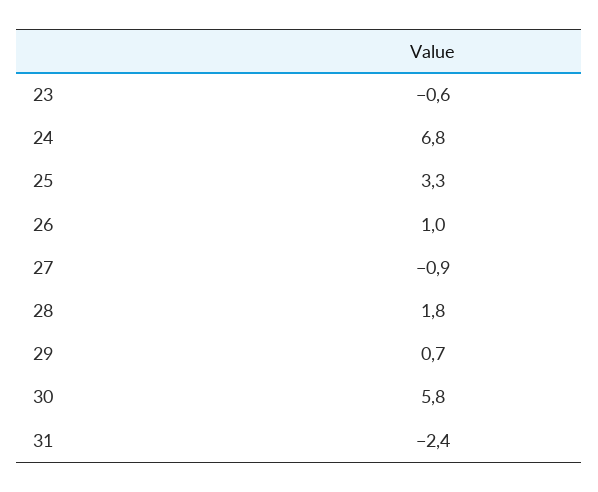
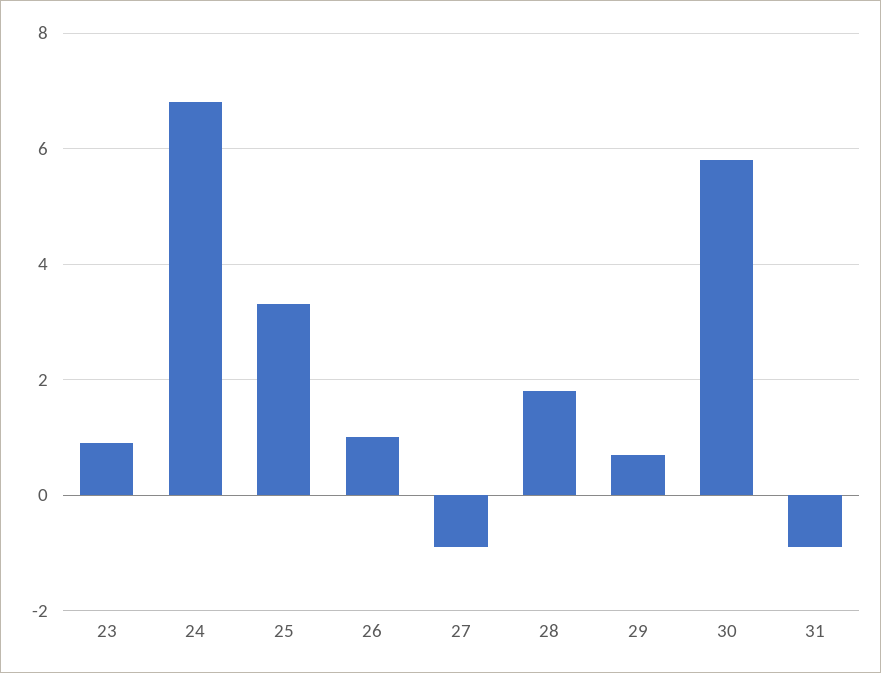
  {
-   "23": -0.6,
+   "23": 1,
    "24": 6.8,
    "25": 3.3,
    "26": 1,
    "27": -0.9,
    "28": 1.8,
    "29": 0.7,
    "30": 5.8,
-   "31": -2.4
+   "31": -1
  }

